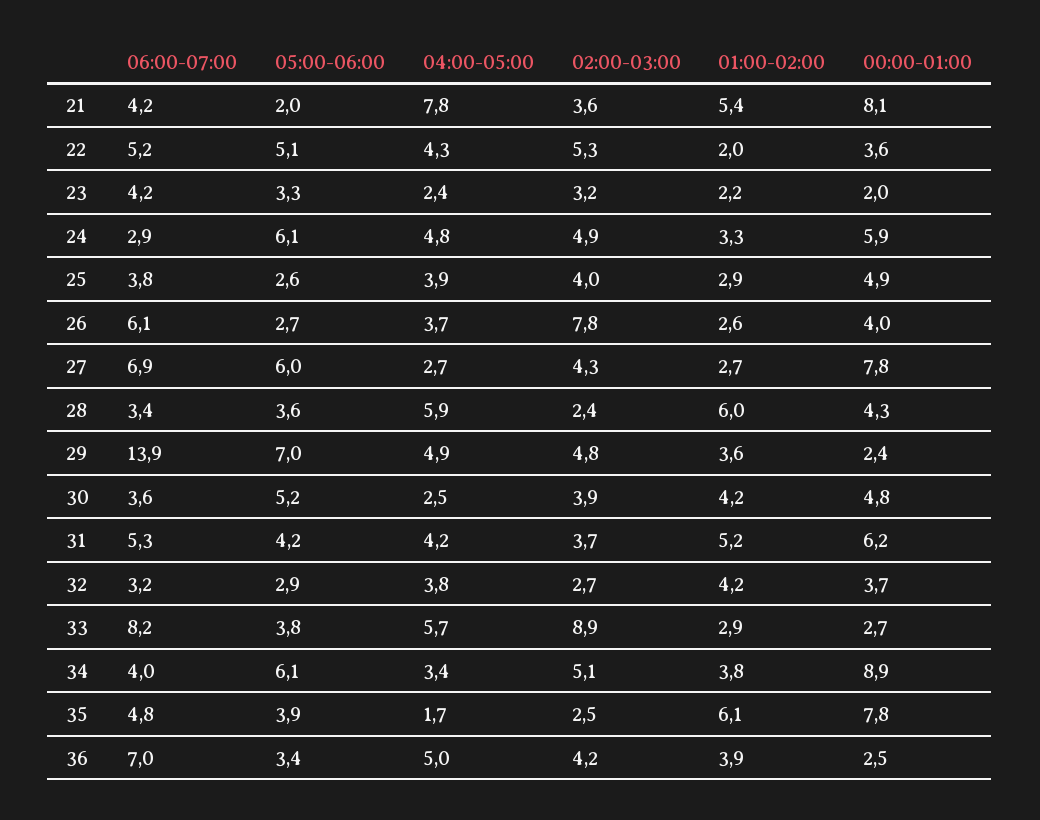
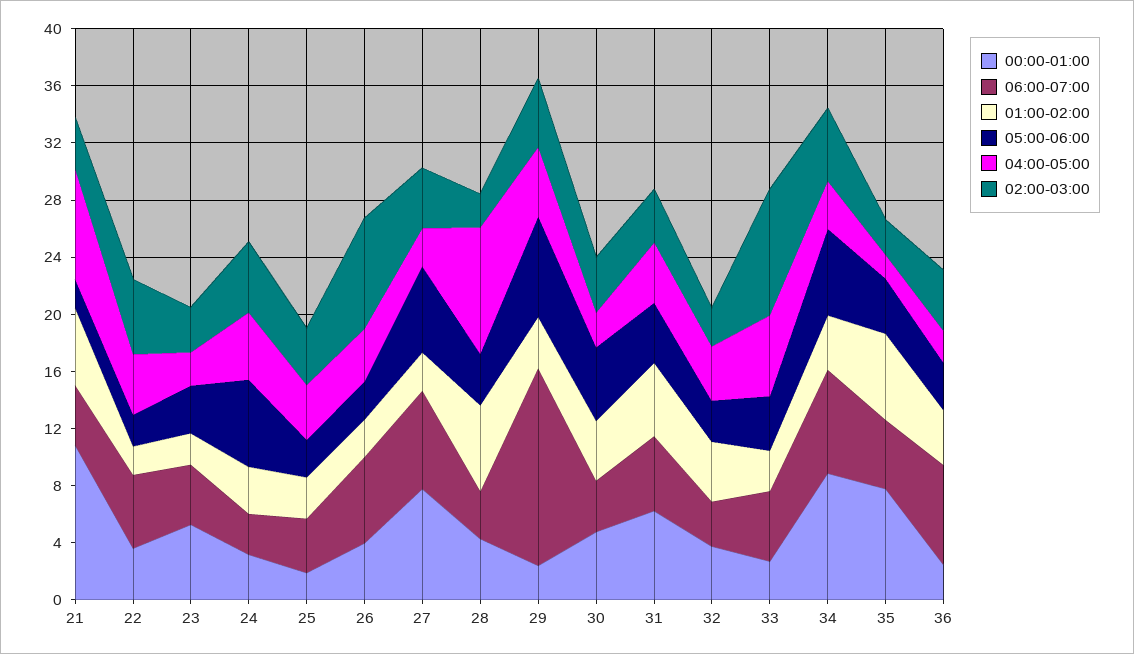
  {
    "06:00-07:00": {
      "21": 4.2,
      "22": 5.2,
      "23": 4.2,
      "24": 2.9,
      "25": 3.8,
      "26": 6.1,
      "27": 6.9,
      "28": 3.4,
      "29": 13.9,
      "30": 3.6,
      "31": 5.3,
      "32": 3.2,
-     "33": 8.2,
+     "33": 5,
-     "34": 4,
+     "34": 7,
      "35": 4.8,
      "36": 7
    },
    "05:00-06:00": {
      "21": 2,
-     "22": 5.1,
+     "22": 2,
      "23": 3.3,
      "24": 6.1,
      "25": 2.6,
      "26": 2.7,
      "27": 6,
      "28": 3.6,
      "29": 7,
      "30": 5.2,
      "31": 4.2,
      "32": 2.9,
      "33": 3.8,
      "34": 6.1,
      "35": 3.9,
      "36": 3.4
    },
    "04:00-05:00": {
      "21": 7.8,
      "22": 4.3,
      "23": 2.4,
      "24": 4.8,
      "25": 3.9,
      "26": 3.7,
      "27": 2.7,
-     "28": 5.9,
+     "28": 9,
      "29": 4.9,
      "30": 2.5,
      "31": 4.2,
      "32": 3.8,
      "33": 5.7,
      "34": 3.4,
      "35": 1.7,
-     "36": 5
+     "36": 2
    },
    "02:00-03:00": {
      "21": 3.6,
      "22": 5.3,
      "23": 3.2,
      "24": 4.9,
      "25": 4,
      "26": 7.8,
      "27": 4.3,
      "28": 2.4,
      "29": 4.8,
      "30": 3.9,
      "31": 3.7,
      "32": 2.7,
      "33": 8.9,
      "34": 5.1,
      "35": 2.5,
      "36": 4.2
    },
    "01:00-02:00": {
      "21": 5.4,
      "22": 2,
      "23": 2.2,
      "24": 3.3,
      "25": 2.9,
      "26": 2.6,
      "27": 2.7,
      "28": 6,
      "29": 3.6,
      "30": 4.2,
      "31": 5.2,
      "32": 4.2,
      "33": 2.9,
      "34": 3.8,
      "35": 6.1,
      "36": 3.9
    },
    "00:00-01:00": {
-     "21": 8.1,
+     "21": 11,
      "22": 3.6,
-     "23": 2,
+     "23": 5,
-     "24": 5.9,
+     "24": 3,
-     "25": 4.9,
+     "25": 2,
      "26": 4,
      "27": 7.8,
      "28": 4.3,
      "29": 2.4,
      "30": 4.8,
      "31": 6.2,
      "32": 3.7,
      "33": 2.7,
      "34": 8.9,
      "35": 7.8,
      "36": 2.5
    }
  }

